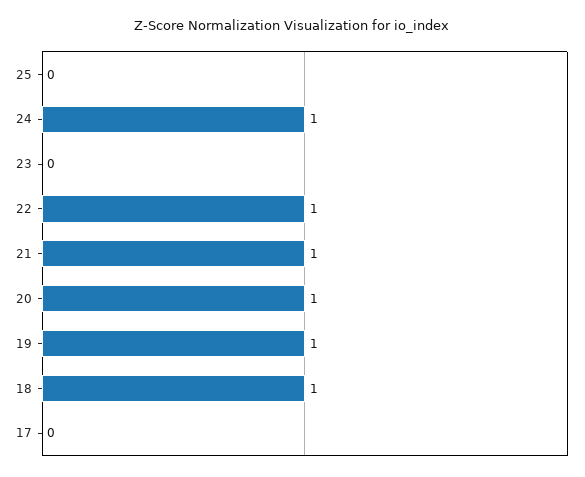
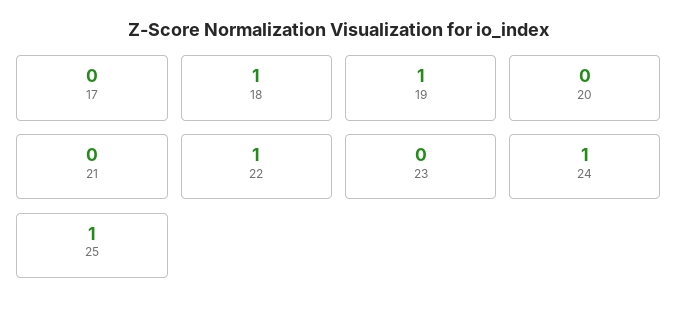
  {
-   "25": 0,
+   "25": 1,
    "24": 1,
    "23": 0,
    "22": 1,
-   "21": 1,
+   "21": 0,
-   "20": 1,
+   "20": 0,
    "19": 1,
    "18": 1,
    "17": 0
  }

